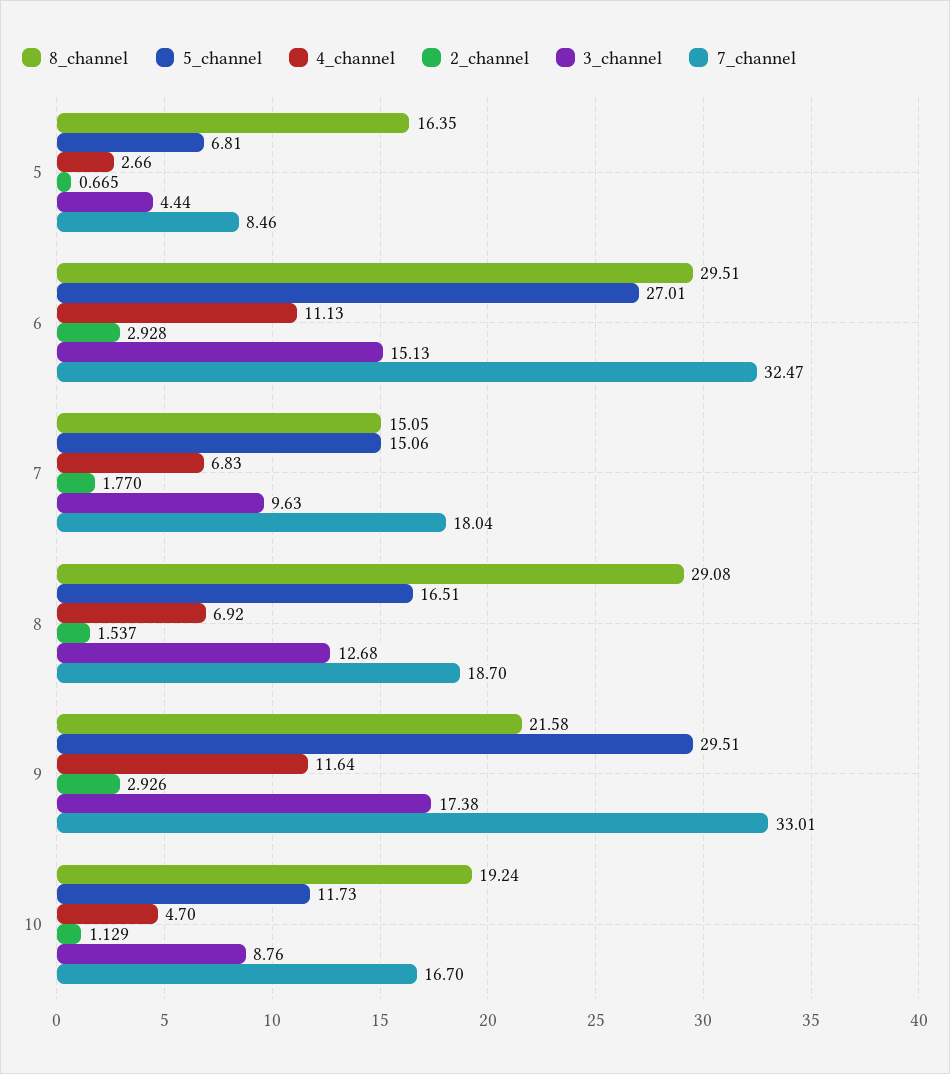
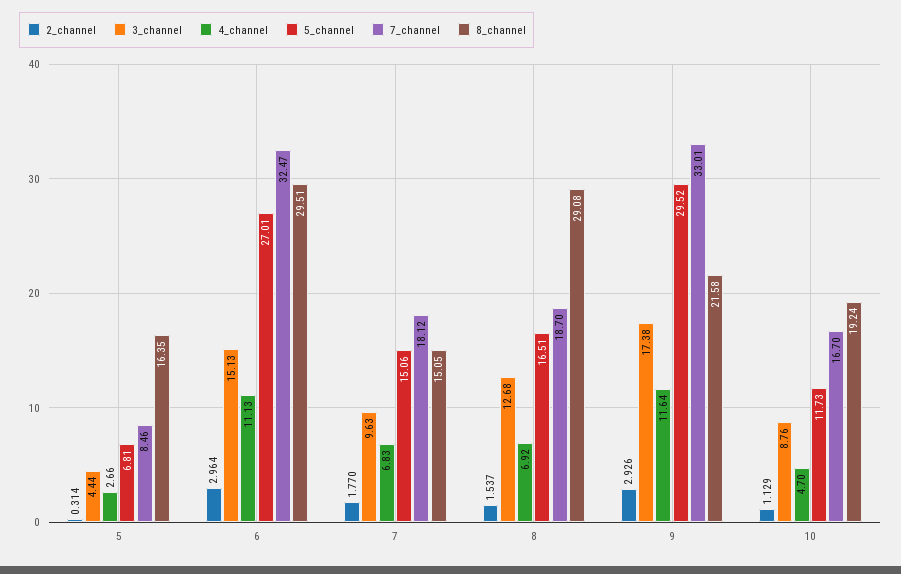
  {
    "8_channel": {
      "5": 16.35,
      "6": 29.51,
      "7": 15.05,
      "8": 29.08,
      "9": 21.58,
      "10": 19.24
    },
    "5_channel": {
      "5": 6.81,
      "6": 27.01,
      "7": 15.06,
      "8": 16.51,
-     "9": 29.51,
+     "9": 29.52,
      "10": 11.73
    },
    "4_channel": {
      "5": 2.66,
      "6": 11.13,
      "7": 6.83,
      "8": 6.92,
      "9": 11.64,
      "10": 4.7
    },
    "2_channel": {
-     "5": 0.665,
+     "5": 0.314,
-     "6": 2.928,
+     "6": 2.964,
      "7": 1.77,
      "8": 1.537,
      "9": 2.926,
      "10": 1.129
    },
    "3_channel": {
      "5": 4.44,
      "6": 15.13,
      "7": 9.63,
      "8": 12.68,
      "9": 17.38,
      "10": 8.76
    },
    "7_channel": {
      "5": 8.46,
      "6": 32.47,
-     "7": 18.04,
+     "7": 18.12,
      "8": 18.7,
      "9": 33.01,
      "10": 16.7
    }
  }

